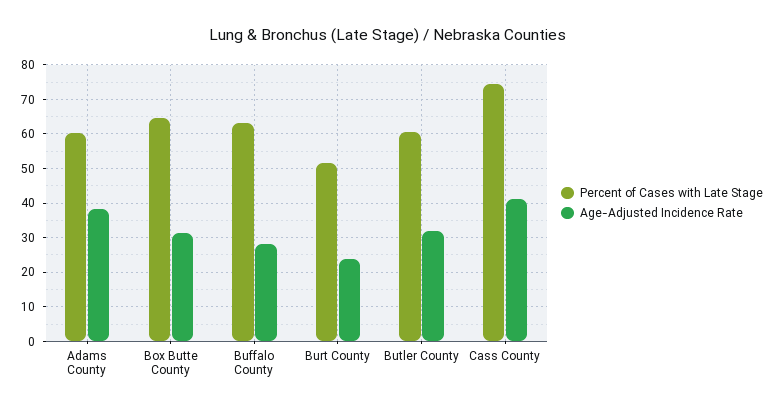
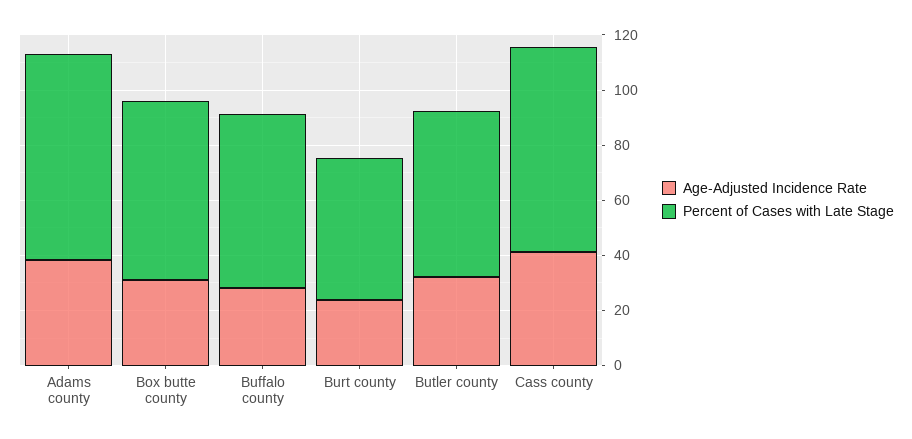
  {
    "Percent of Cases with Late Stage": {
-     "Adams County": 60,
+     "Adams County": 75,
      "Box Butte County": 64,
      "Buffalo County": 64,
      "Burt County": 52,
      "Butler County": 60,
      "Cass County": 74
    },
    "Age-Adjusted Incidence Rate": {
      "Adams County": 38,
      "Box Butte County": 32,
      "Buffalo County": 28,
      "Burt County": 24,
      "Butler County": 32,
      "Cass County": 42
    }
  }

